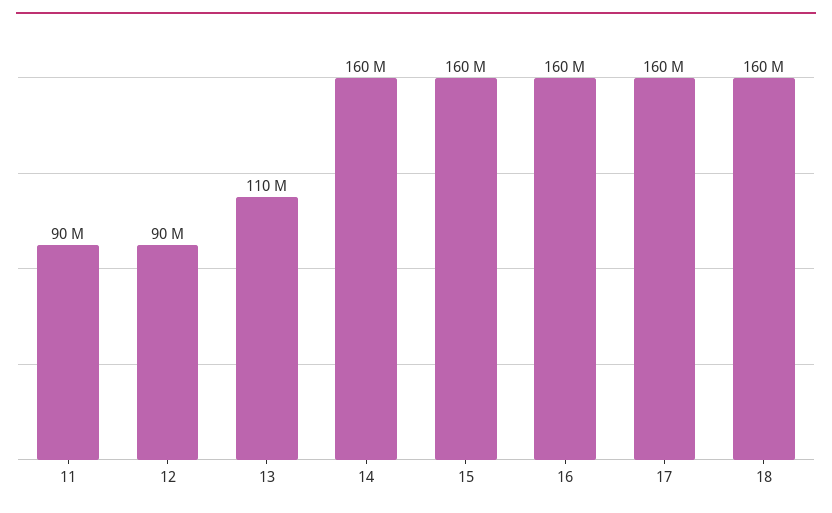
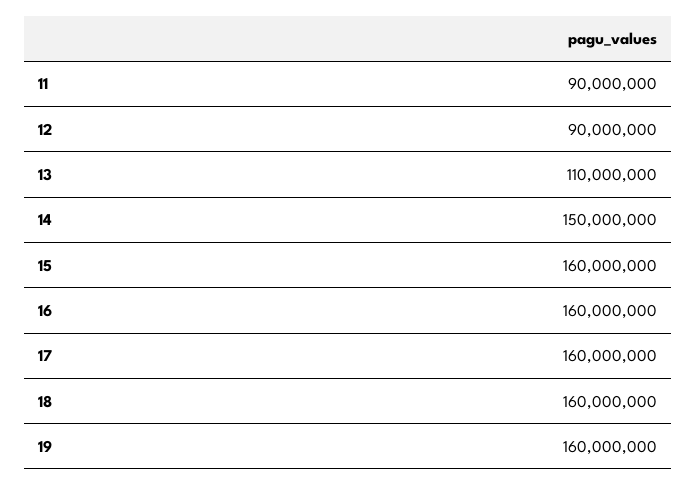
  {
    "11": 90000000,
    "12": 90000000,
    "13": 110000000,
-   "14": 160000000,
+   "14": 150000000,
    "15": 160000000,
    "16": 160000000,
    "17": 160000000,
-   "18": 160000000
+   "18": 160000000,
+   "19": 160000000
  }

